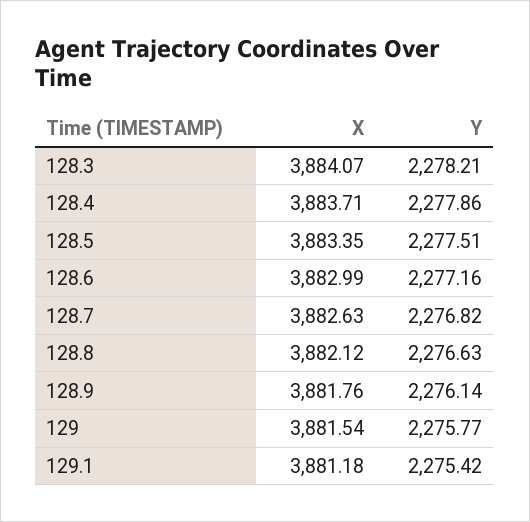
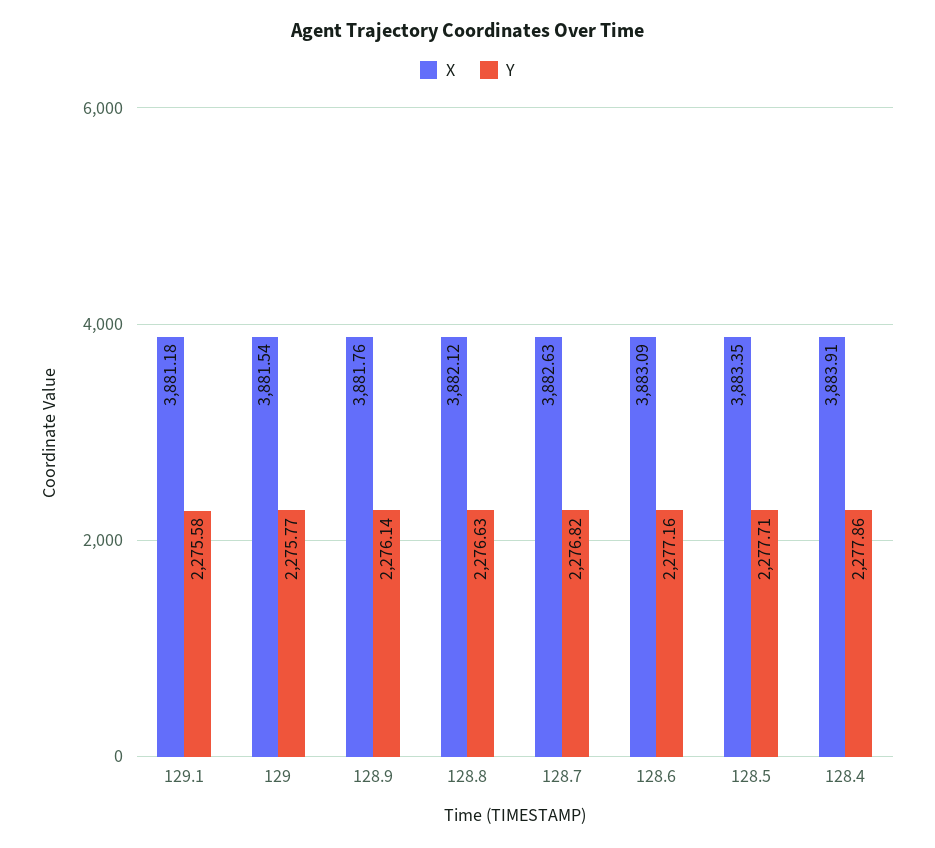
  {
    "X": {
-     "128.3": 3884.07,
-     "128.4": 3883.71,
+     "128.4": 3883.91,
      "128.5": 3883.35,
-     "128.6": 3882.99,
+     "128.6": 3883.09,
      "128.7": 3882.63,
      "128.8": 3882.12,
      "128.9": 3881.76,
      "129": 3881.54,
      "129.1": 3881.18
    },
    "Y": {
-     "128.3": 2278.21,
      "128.4": 2277.86,
-     "128.5": 2277.51,
+     "128.5": 2277.71,
      "128.6": 2277.16,
      "128.7": 2276.82,
      "128.8": 2276.63,
      "128.9": 2276.14,
      "129": 2275.77,
-     "129.1": 2275.42
+     "129.1": 2275.58
    }
  }

